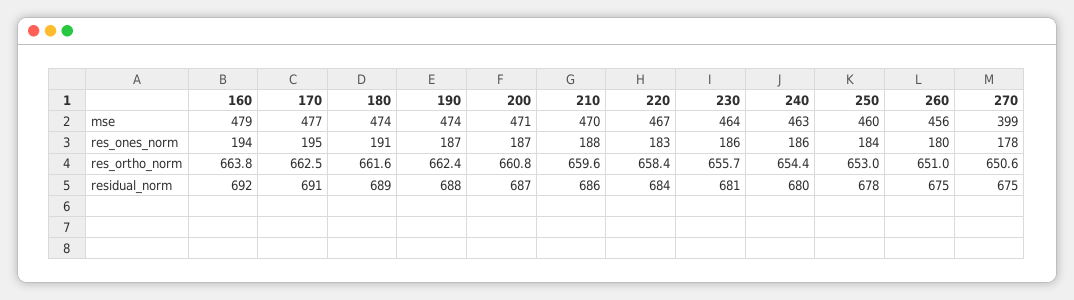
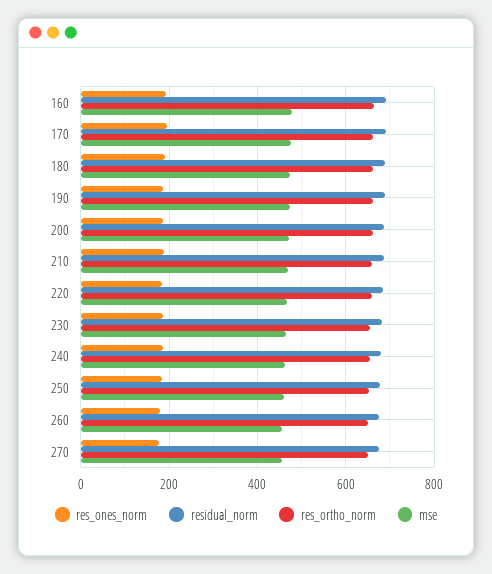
  {
    "mse": {
      "160": 479,
      "170": 477,
      "180": 474,
      "190": 474,
      "200": 471,
      "210": 470,
      "220": 467,
      "230": 464,
      "240": 463,
      "250": 460,
      "260": 456,
-     "270": 399
+     "270": 460
    },
    "res_ones_norm": {
      "160": 194,
      "170": 195,
      "180": 191,
      "190": 187,
      "200": 187,
      "210": 188,
      "220": 183,
      "230": 186,
      "240": 186,
      "250": 184,
      "260": 180,
      "270": 178
    },
    "res_ortho_norm": {
      "160": 663.8,
      "170": 662.5,
      "180": 661.6,
      "190": 662.4,
      "200": 660.8,
      "210": 659.6,
      "220": 658.4,
      "230": 655.7,
      "240": 654.4,
      "250": 653,
      "260": 651,
      "270": 650.6
    },
    "residual_norm": {
      "160": 692,
      "170": 691,
      "180": 689,
      "190": 688,
      "200": 687,
      "210": 686,
      "220": 684,
      "230": 681,
      "240": 680,
      "250": 678,
      "260": 675,
      "270": 675
    }
  }

